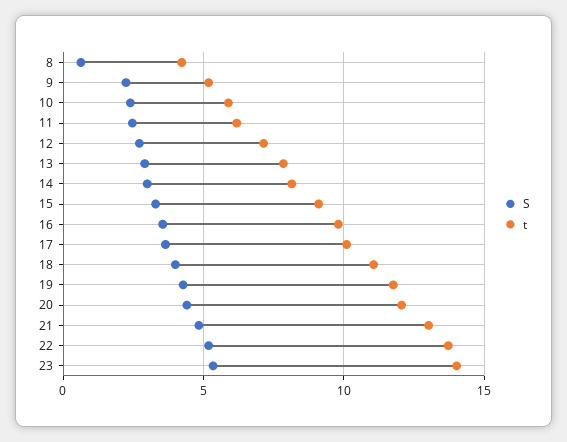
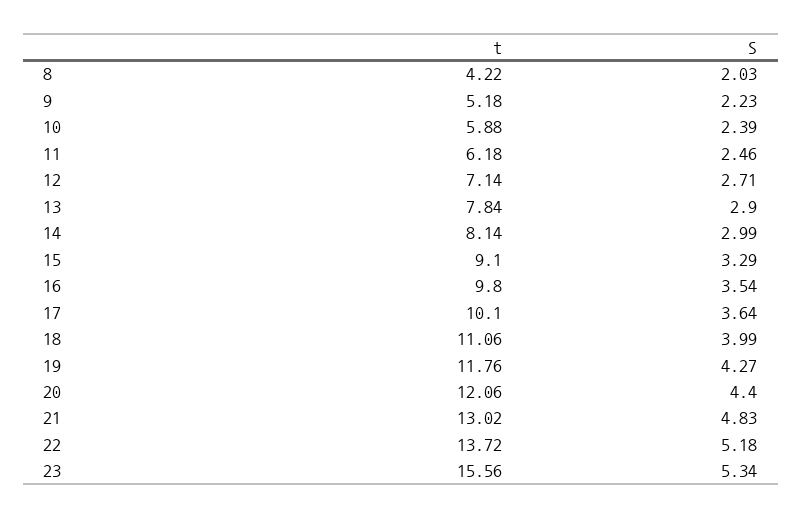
  {
    "S": {
-     "8": 0.5,
+     "8": 2.03,
      "9": 2.23,
      "10": 2.39,
      "11": 2.46,
      "12": 2.71,
      "13": 2.9,
      "14": 2.99,
      "15": 3.29,
      "16": 3.54,
      "17": 3.64,
      "18": 3.99,
      "19": 4.27,
      "20": 4.4,
      "21": 4.83,
      "22": 5.18,
      "23": 5.34
    },
    "t": {
      "8": 4.22,
      "9": 5.18,
      "10": 5.88,
      "11": 6.18,
      "12": 7.14,
      "13": 7.84,
      "14": 8.14,
      "15": 9.1,
      "16": 9.8,
      "17": 10.1,
      "18": 11.06,
      "19": 11.76,
      "20": 12.06,
      "21": 13.02,
      "22": 13.72,
-     "23": 14
+     "23": 15.56
    }
  }

